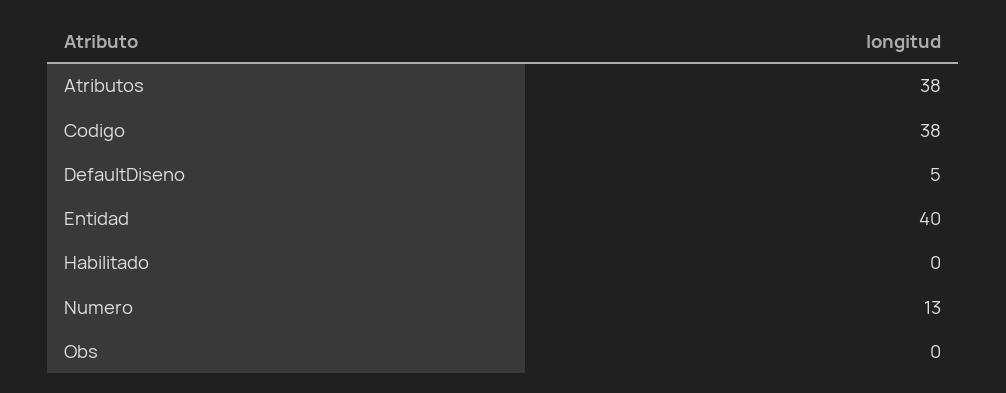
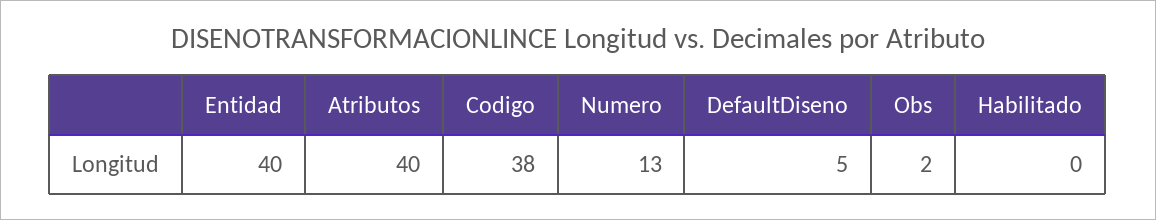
  {
-   "Atributos": 38,
+   "Atributos": 40,
    "Codigo": 38,
    "DefaultDiseno": 5,
    "Entidad": 40,
    "Habilitado": 0,
    "Numero": 13,
-   "Obs": 0
+   "Obs": 2
  }

